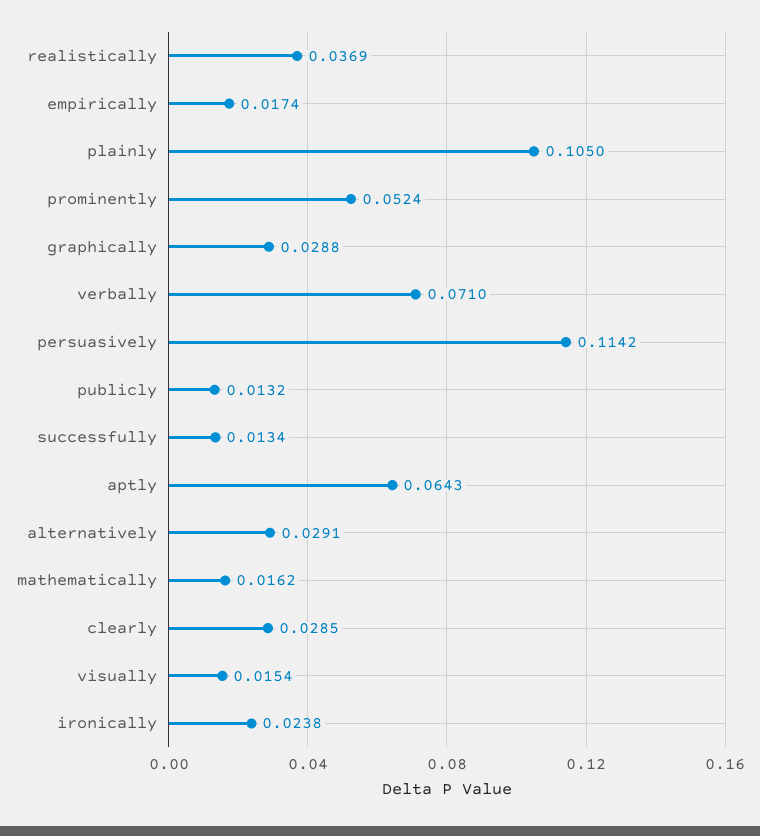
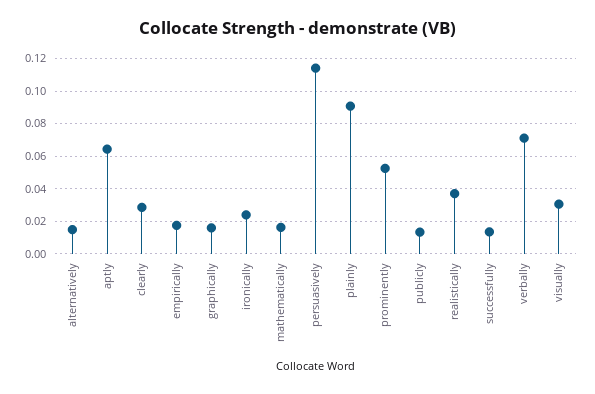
  {
    "realistically": 0.0369,
    "empirically": 0.0174,
-   "plainly": 0.105,
+   "plainly": 0.09,
    "prominently": 0.0524,
-   "graphically": 0.0288,
+   "graphically": 0.015,
    "verbally": 0.071,
    "persuasively": 0.1142,
    "publicly": 0.0132,
    "successfully": 0.0134,
    "aptly": 0.0643,
-   "alternatively": 0.0291,
+   "alternatively": 0.015,
    "mathematically": 0.0162,
    "clearly": 0.0285,
-   "visually": 0.0154,
+   "visually": 0.03,
    "ironically": 0.0238
  }

